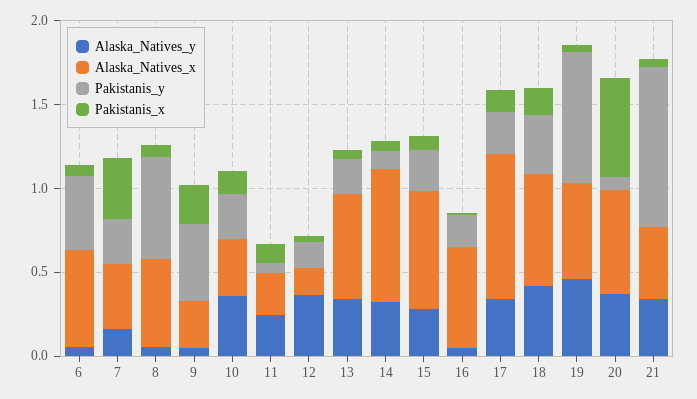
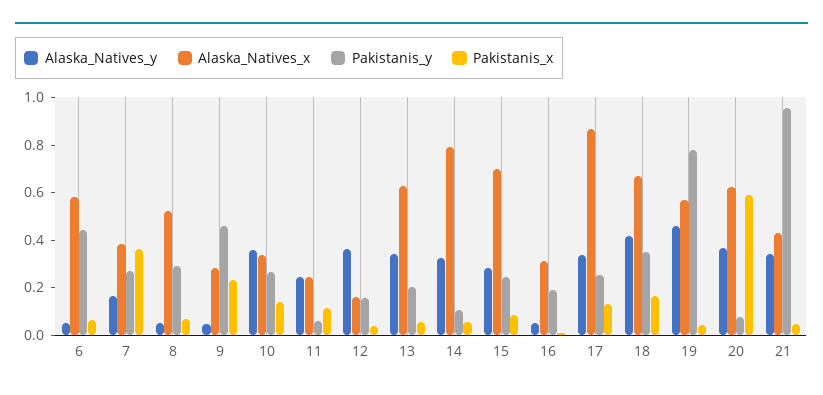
  {
    "Alaska_Natives_y": {
      "6": 0.05,
      "7": 0.15,
      "8": 0.05,
      "9": 0.05,
      "10": 0.35,
      "11": 0.25,
      "12": 0.35,
      "13": 0.35,
      "14": 0.3,
      "15": 0.3,
      "16": 0.05,
      "17": 0.35,
      "18": 0.4,
      "19": 0.45,
      "20": 0.35,
      "21": 0.35
    },
    "Alaska_Natives_x": {
      "6": 0.6,
      "7": 0.4,
      "8": 0.5,
      "9": 0.3,
      "10": 0.35,
      "11": 0.25,
      "12": 0.15,
      "13": 0.65,
      "14": 0.8,
      "15": 0.7,
-     "16": 0.6,
+     "16": 0.3,
      "17": 0.85,
      "18": 0.65,
      "19": 0.55,
      "20": 0.6,
      "21": 0.45
    },
    "Pakistanis_y": {
      "6": 0.45,
      "7": 0.25,
-     "8": 0.6,
+     "8": 0.3,
      "9": 0.45,
      "10": 0.25,
      "11": 0.05,
      "12": 0.15,
      "13": 0.2,
      "14": 0.1,
      "15": 0.25,
      "16": 0.2,
      "17": 0.25,
      "18": 0.35,
      "19": 0.8,
      "20": 0.1,
      "21": 0.95
    },
    "Pakistanis_x": {
      "6": 0.05,
      "7": 0.35,
      "8": 0.05,
      "9": 0.25,
      "10": 0.15,
      "11": 0.1,
      "12": 0.05,
      "13": 0.05,
      "14": 0.05,
      "15": 0.1,
      "16": 0,
      "17": 0.15,
      "18": 0.15,
      "19": 0.05,
      "20": 0.6,
      "21": 0.05
    }
  }

